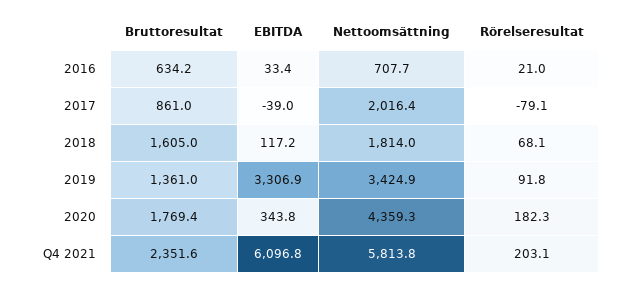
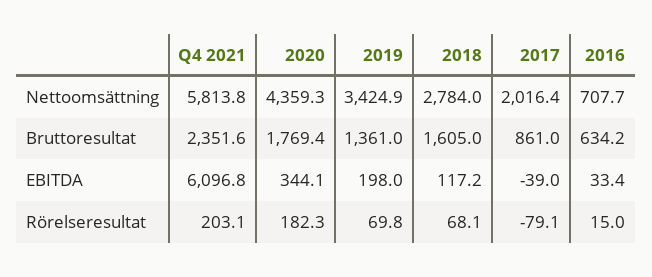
  {
    "Bruttoresultat": {
      "2016": 634.2,
      "2017": 861,
      "2018": 1605,
      "2019": 1361,
      "2020": 1769.4,
      "Q4 2021": 2351.6
    },
    "EBITDA": {
      "2016": 33.4,
      "2017": -39,
      "2018": 117.2,
-     "2019": 3306.9,
+     "2019": 198,
-     "2020": 343.8,
+     "2020": 344.1,
      "Q4 2021": 6096.8
    },
    "Nettoomsättning": {
      "2016": 707.7,
      "2017": 2016.4,
-     "2018": 1814,
+     "2018": 2784,
      "2019": 3424.9,
      "2020": 4359.3,
      "Q4 2021": 5813.8
    },
    "Rörelseresultat": {
-     "2016": 21,
+     "2016": 15,
      "2017": -79.1,
      "2018": 68.1,
-     "2019": 91.8,
+     "2019": 69.8,
      "2020": 182.3,
      "Q4 2021": 203.1
    }
  }

